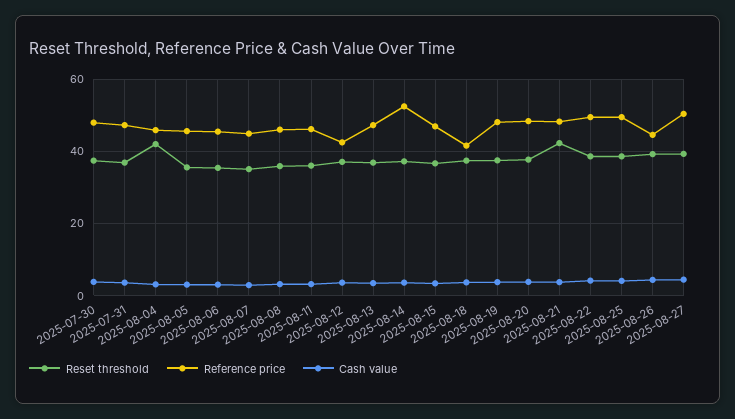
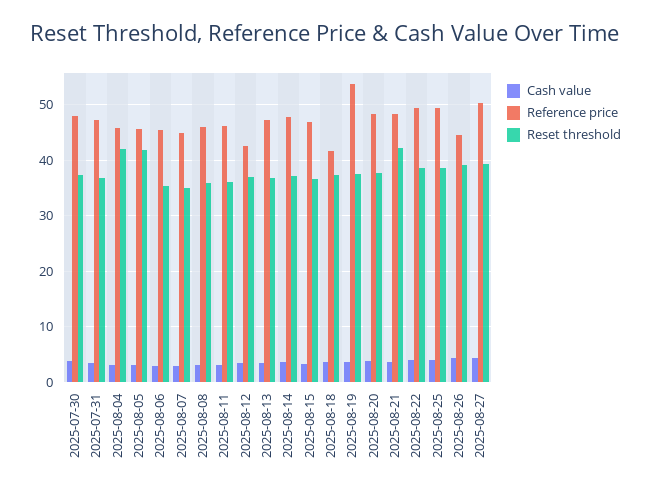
  {
    "Reset threshold": {
      "2025-07-30": 38,
      "2025-07-31": 36,
      "2025-08-04": 42,
-     "2025-08-05": 36,
+     "2025-08-05": 42,
      "2025-08-06": 36,
      "2025-08-07": 36,
      "2025-08-08": 36,
      "2025-08-11": 36,
      "2025-08-12": 38,
      "2025-08-13": 36,
      "2025-08-14": 38,
      "2025-08-15": 36,
      "2025-08-18": 38,
      "2025-08-19": 38,
      "2025-08-20": 38,
      "2025-08-21": 42,
      "2025-08-22": 38,
      "2025-08-25": 38,
      "2025-08-26": 40,
      "2025-08-27": 40
    },
    "Reference price": {
      "2025-07-30": 48,
      "2025-07-31": 48,
      "2025-08-04": 46,
      "2025-08-05": 46,
      "2025-08-06": 46,
      "2025-08-07": 44,
      "2025-08-08": 46,
      "2025-08-11": 46,
      "2025-08-12": 42,
      "2025-08-13": 48,
-     "2025-08-14": 52,
+     "2025-08-14": 48,
      "2025-08-15": 46,
      "2025-08-18": 42,
-     "2025-08-19": 48,
+     "2025-08-19": 54,
      "2025-08-20": 48,
      "2025-08-21": 48,
      "2025-08-22": 50,
      "2025-08-25": 50,
      "2025-08-26": 44,
      "2025-08-27": 50
    },
    "Cash value": {
      "2025-07-30": 4,
      "2025-07-31": 4,
      "2025-08-04": 4,
      "2025-08-05": 4,
      "2025-08-06": 2,
      "2025-08-07": 2,
      "2025-08-08": 4,
      "2025-08-11": 4,
      "2025-08-12": 4,
      "2025-08-13": 4,
      "2025-08-14": 4,
      "2025-08-15": 4,
      "2025-08-18": 4,
      "2025-08-19": 4,
      "2025-08-20": 4,
      "2025-08-21": 4,
      "2025-08-22": 4,
      "2025-08-25": 4,
      "2025-08-26": 4,
      "2025-08-27": 4
    }
  }

